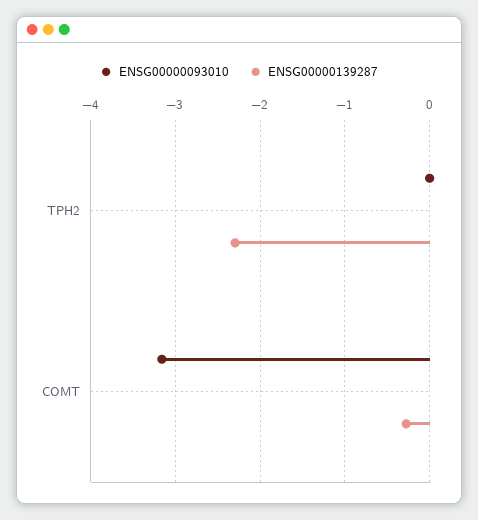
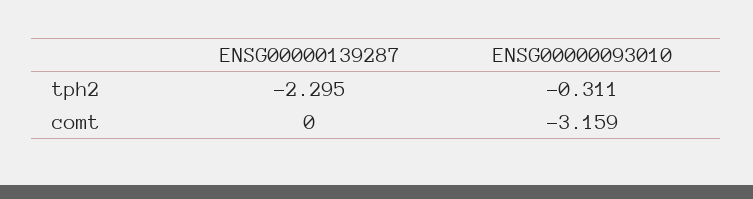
  {
    "ENSG00000093010": {
-     "TPH2": 0,
+     "TPH2": -0.311,
      "COMT": -3.159
    },
    "ENSG00000139287": {
      "TPH2": -2.295,
-     "COMT": -0.3
+     "COMT": 0
    }
  }

